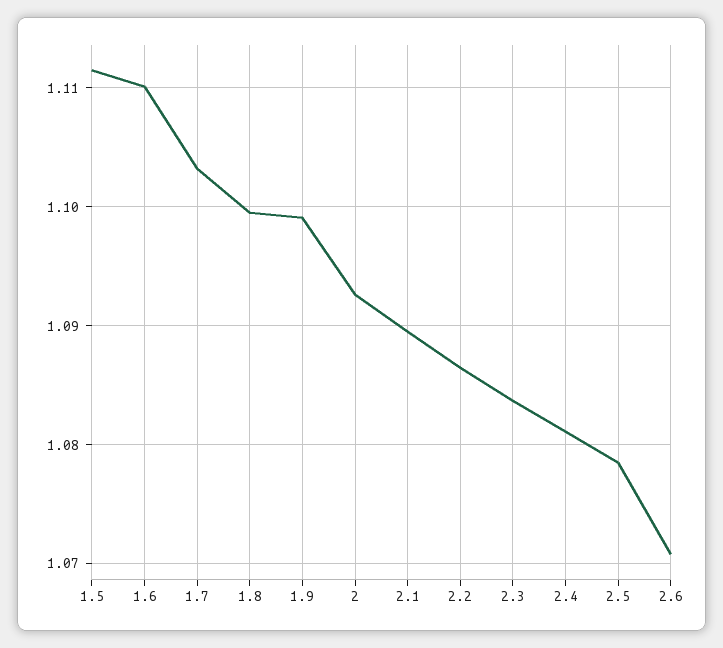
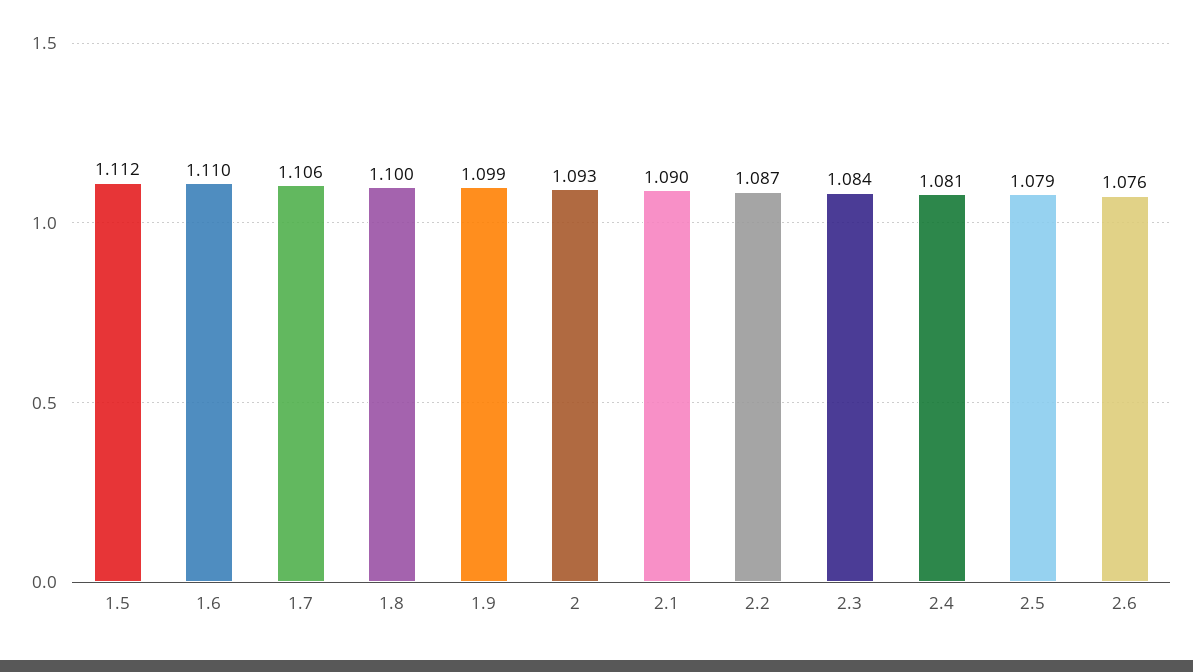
  {
    "1.5": 1.112,
    "1.6": 1.11,
-   "1.7": 1.103,
+   "1.7": 1.106,
    "1.8": 1.1,
    "1.9": 1.099,
    "2": 1.093,
    "2.1": 1.09,
    "2.2": 1.087,
    "2.3": 1.084,
    "2.4": 1.081,
    "2.5": 1.079,
-   "2.6": 1.071
+   "2.6": 1.076
  }

